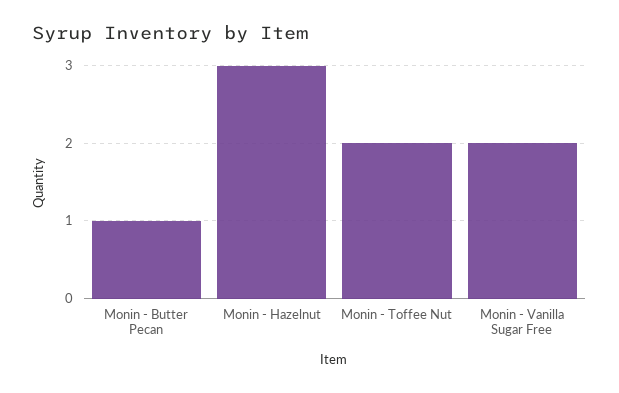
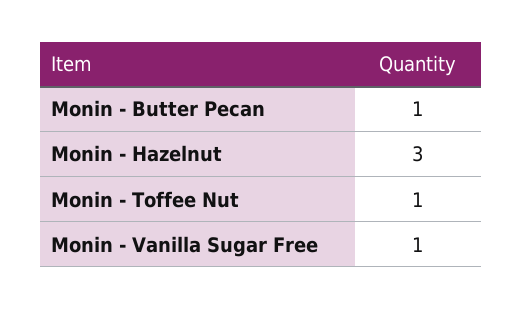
  {
    "Monin - Butter Pecan": 1,
    "Monin - Hazelnut": 3,
-   "Monin - Toffee Nut": 2,
+   "Monin - Toffee Nut": 1,
-   "Monin - Vanilla Sugar Free": 2
+   "Monin - Vanilla Sugar Free": 1
  }

